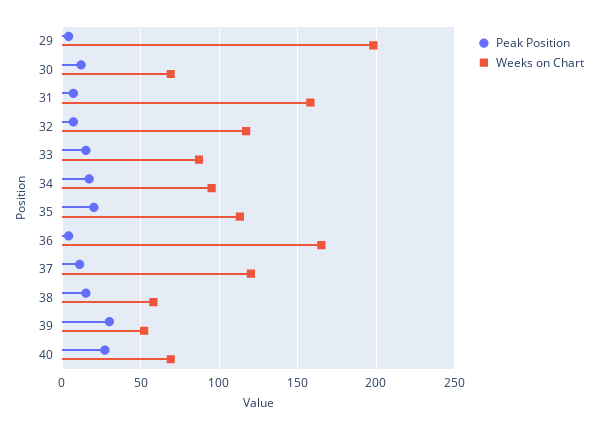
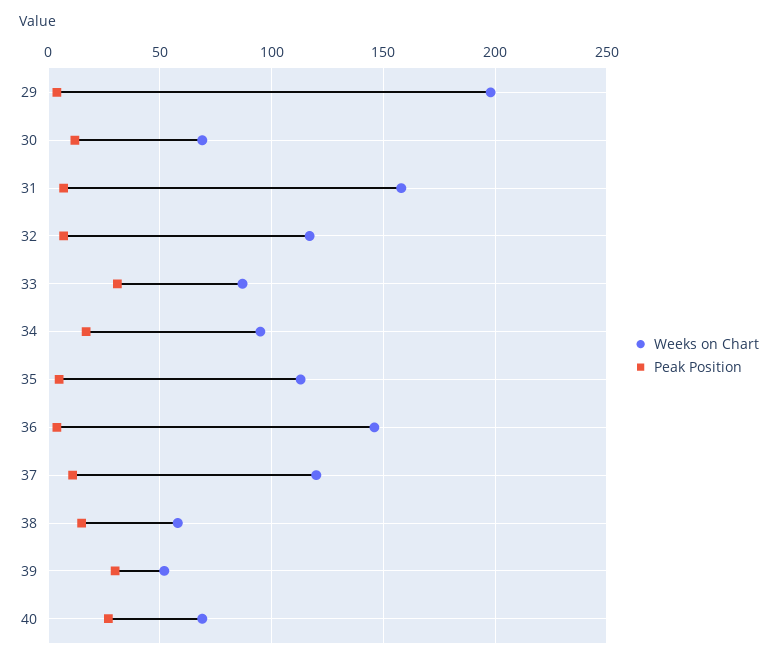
  {
    "Peak Position": {
      "29": 5,
      "30": 10,
      "31": 5,
      "32": 5,
-     "33": 15,
+     "33": 30,
      "34": 15,
-     "35": 20,
+     "35": 5,
      "36": 5,
      "37": 10,
      "38": 15,
      "39": 30,
      "40": 25
    },
    "Weeks on Chart": {
      "29": 200,
      "30": 70,
      "31": 160,
      "32": 115,
      "33": 85,
      "34": 95,
      "35": 115,
-     "36": 165,
+     "36": 145,
      "37": 120,
      "38": 60,
      "39": 50,
      "40": 70
    }
  }

